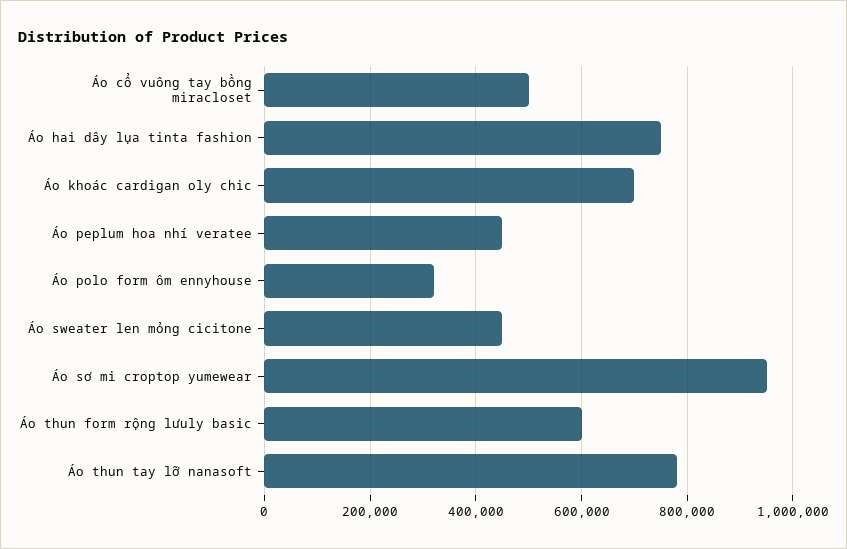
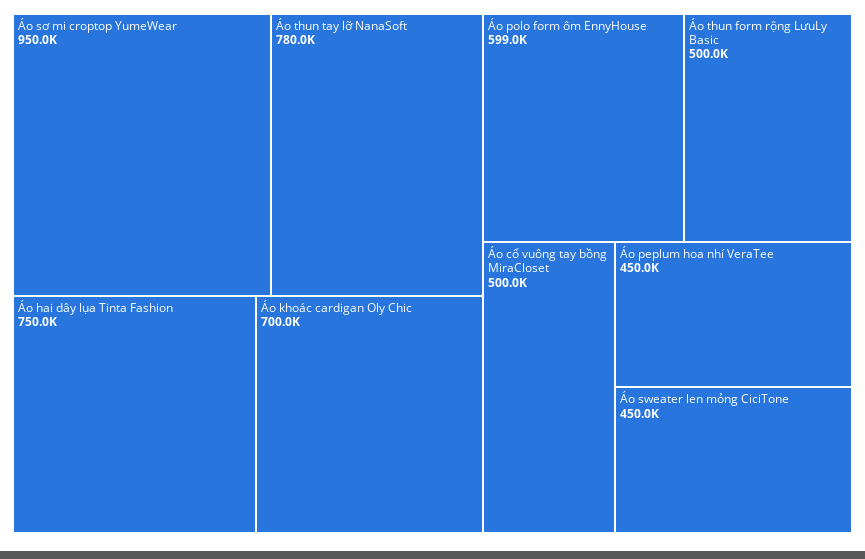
  {
    "Áo cổ vuông tay bồng miracloset": 500000,
    "Áo hai dây lụa tinta fashion": 750000,
    "Áo khoác cardigan oly chic": 700000,
    "Áo peplum hoa nhí veratee": 450000,
-   "Áo polo form ôm ennyhouse": 320000,
+   "Áo polo form ôm ennyhouse": 599000,
    "Áo sweater len mỏng cicitone": 450000,
    "Áo sơ mi croptop yumewear": 950000,
-   "Áo thun form rộng lưuly basic": 600000,
+   "Áo thun form rộng lưuly basic": 500000,
    "Áo thun tay lỡ nanasoft": 780000
  }

